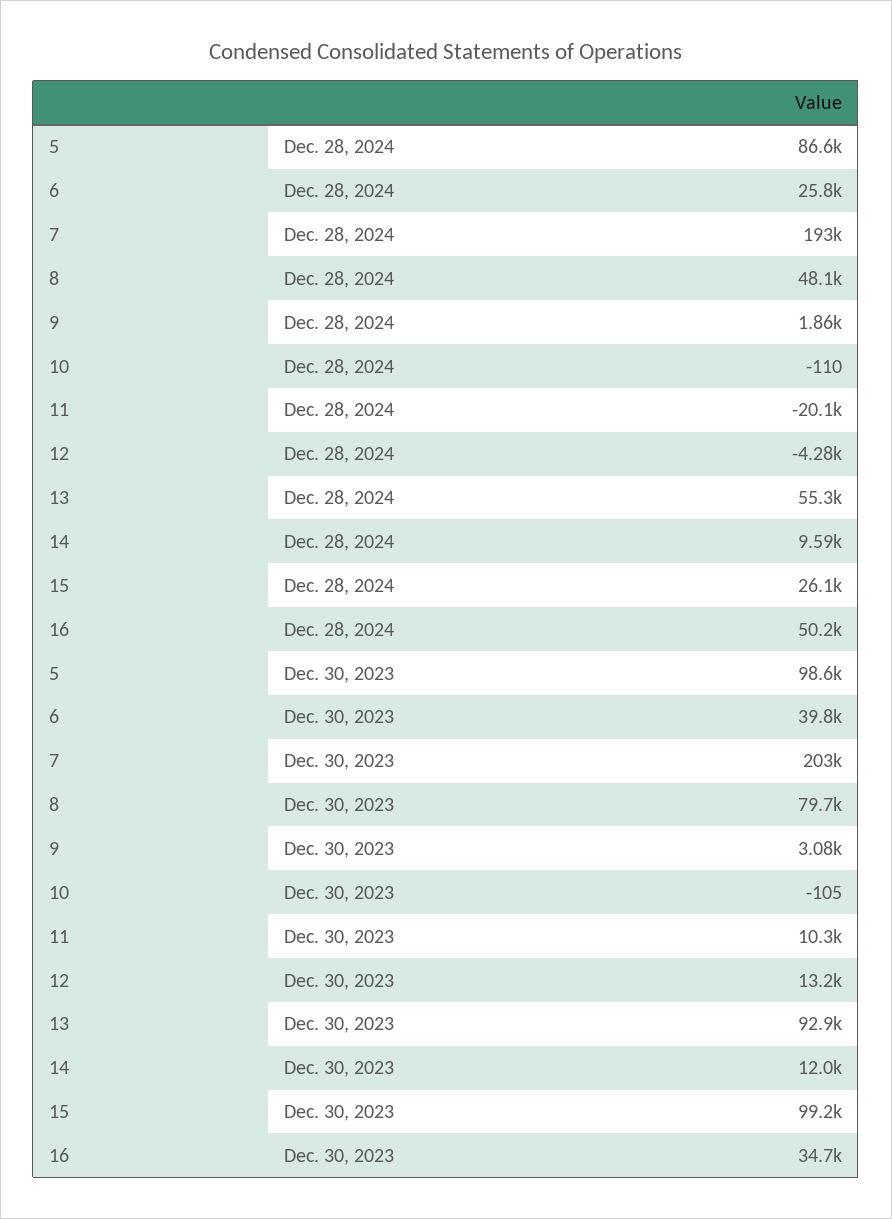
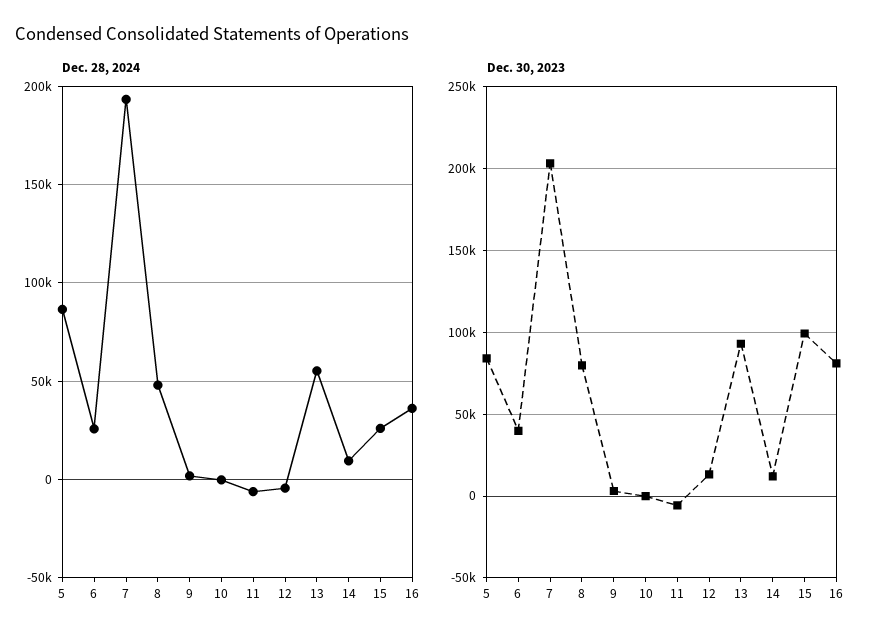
  {
    "Dec. 28, 2024": {
      "5": 86600,
      "6": 25800,
      "7": 193000,
      "8": 48100,
      "9": 1860,
      "10": -110,
-     "11": -20100,
+     "11": -5000,
      "12": -4280,
      "13": 55300,
      "14": 9590,
      "15": 26100,
-     "16": 50200
+     "16": 35000
    },
    "Dec. 30, 2023": {
-     "5": 98600,
+     "5": 85000,
      "6": 39800,
      "7": 203000,
      "8": 79700,
      "9": 3080,
      "10": -105,
-     "11": 10300,
+     "11": -5000,
      "12": 13200,
      "13": 92900,
      "14": 12000,
      "15": 99200,
-     "16": 34700
+     "16": 80000
    }
  }

